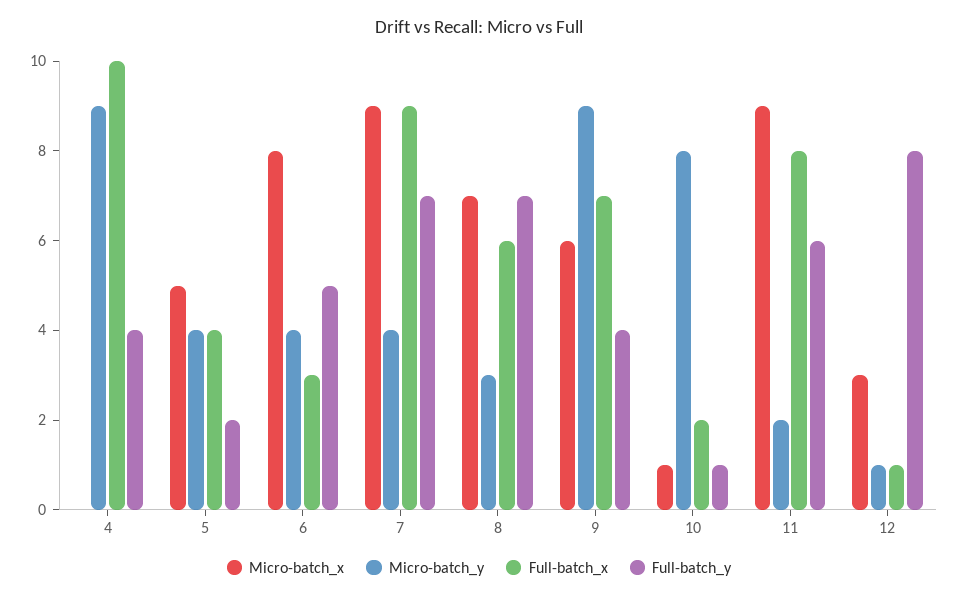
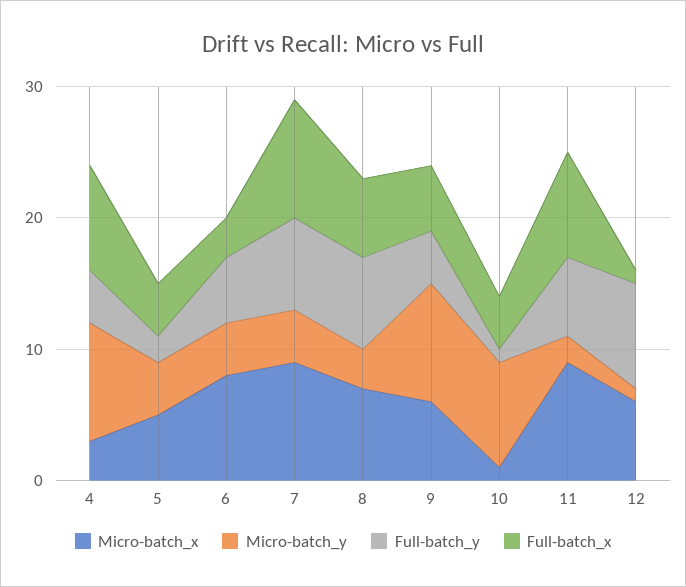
  {
    "Micro-batch_x": {
-     "4": 0,
+     "4": 3,
      "5": 5,
      "6": 8,
      "7": 9,
      "8": 7,
      "9": 6,
      "10": 1,
      "11": 9,
-     "12": 3
+     "12": 6
    },
    "Micro-batch_y": {
      "4": 9,
      "5": 4,
      "6": 4,
      "7": 4,
      "8": 3,
      "9": 9,
      "10": 8,
      "11": 2,
      "12": 1
    },
    "Full-batch_x": {
-     "4": 10,
+     "4": 8,
      "5": 4,
      "6": 3,
      "7": 9,
      "8": 6,
-     "9": 7,
+     "9": 5,
-     "10": 2,
+     "10": 4,
      "11": 8,
      "12": 1
    },
    "Full-batch_y": {
      "4": 4,
      "5": 2,
      "6": 5,
      "7": 7,
      "8": 7,
      "9": 4,
      "10": 1,
      "11": 6,
      "12": 8
    }
  }

